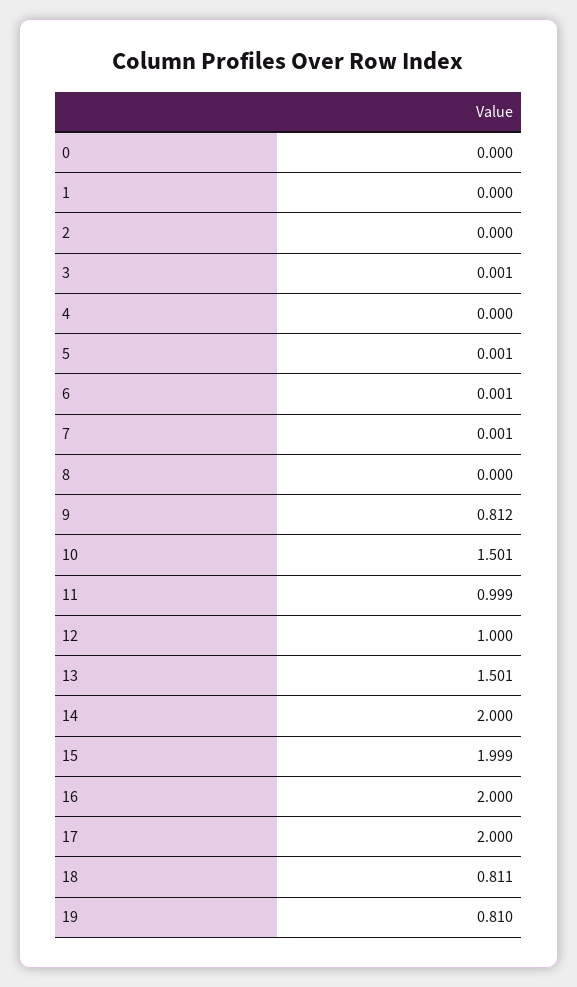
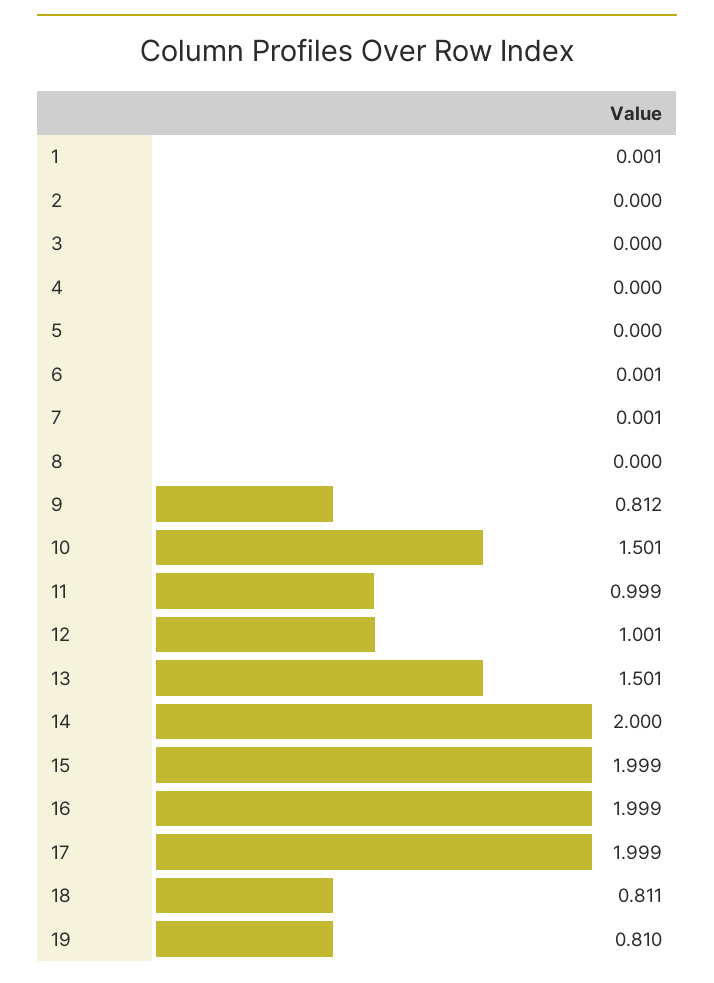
  {
-   "0": 0,
-   "1": 0,
+   "1": 0.001,
    "2": 0,
-   "3": 0.001,
+   "3": 0,
    "4": 0,
-   "5": 0.001,
+   "5": 0,
    "6": 0.001,
    "7": 0.001,
    "8": 0,
    "9": 0.812,
    "10": 1.501,
    "11": 0.999,
-   "12": 1,
+   "12": 1.001,
    "13": 1.501,
    "14": 2,
    "15": 1.999,
-   "16": 2,
+   "16": 1.999,
-   "17": 2,
+   "17": 1.999,
    "18": 0.811,
    "19": 0.81
  }

